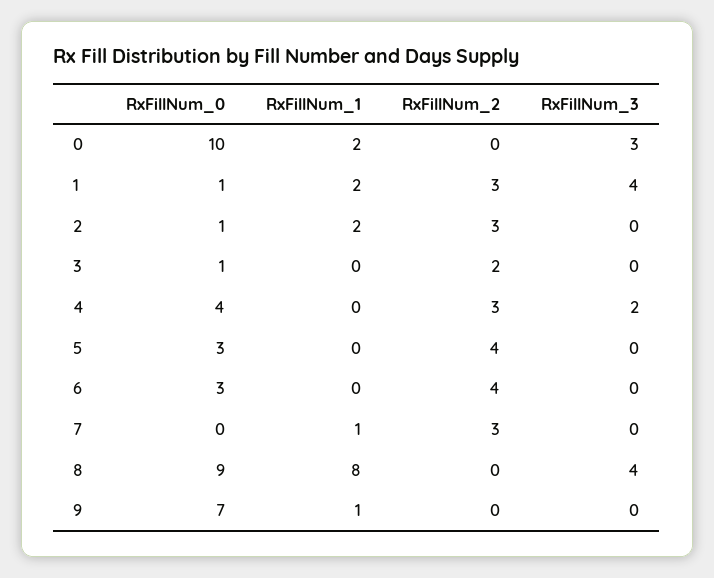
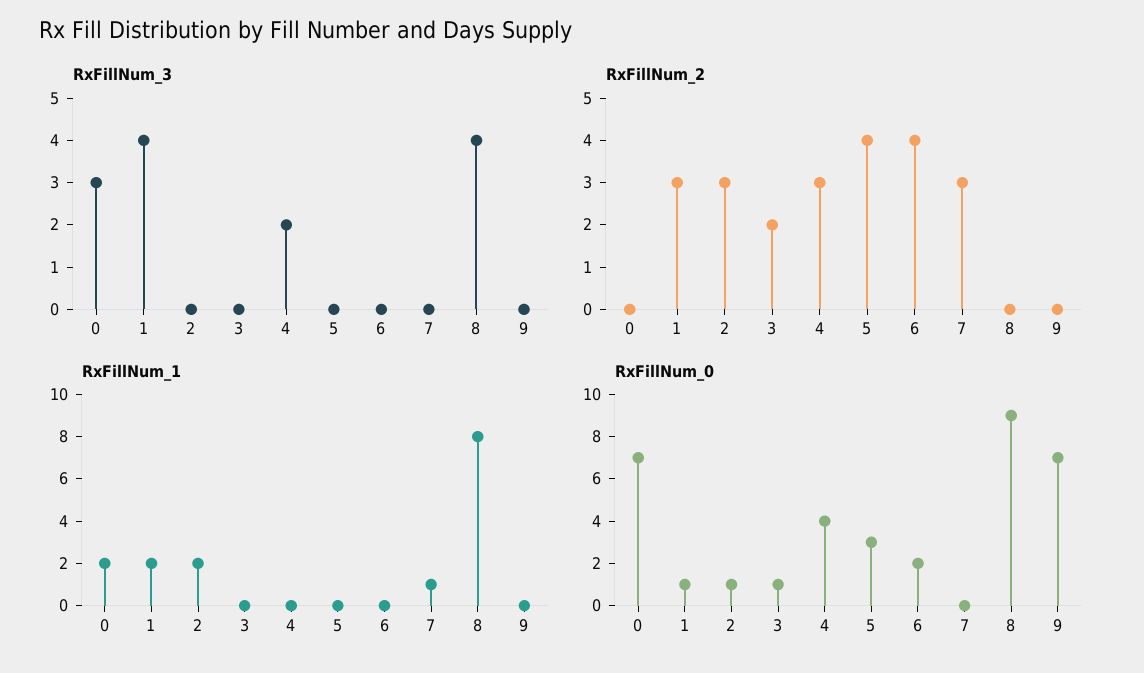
  {
    "RxFillNum_0": {
-     "0": 10,
+     "0": 7,
      "1": 1,
      "2": 1,
      "3": 1,
      "4": 4,
      "5": 3,
-     "6": 3,
+     "6": 2,
      "7": 0,
      "8": 9,
      "9": 7
    },
    "RxFillNum_1": {
      "0": 2,
      "1": 2,
      "2": 2,
      "3": 0,
      "4": 0,
      "5": 0,
      "6": 0,
      "7": 1,
      "8": 8,
-     "9": 1
+     "9": 0
    },
    "RxFillNum_2": {
      "0": 0,
      "1": 3,
      "2": 3,
      "3": 2,
      "4": 3,
      "5": 4,
      "6": 4,
      "7": 3,
      "8": 0,
      "9": 0
    },
    "RxFillNum_3": {
      "0": 3,
      "1": 4,
      "2": 0,
      "3": 0,
      "4": 2,
      "5": 0,
      "6": 0,
      "7": 0,
      "8": 4,
      "9": 0
    }
  }

